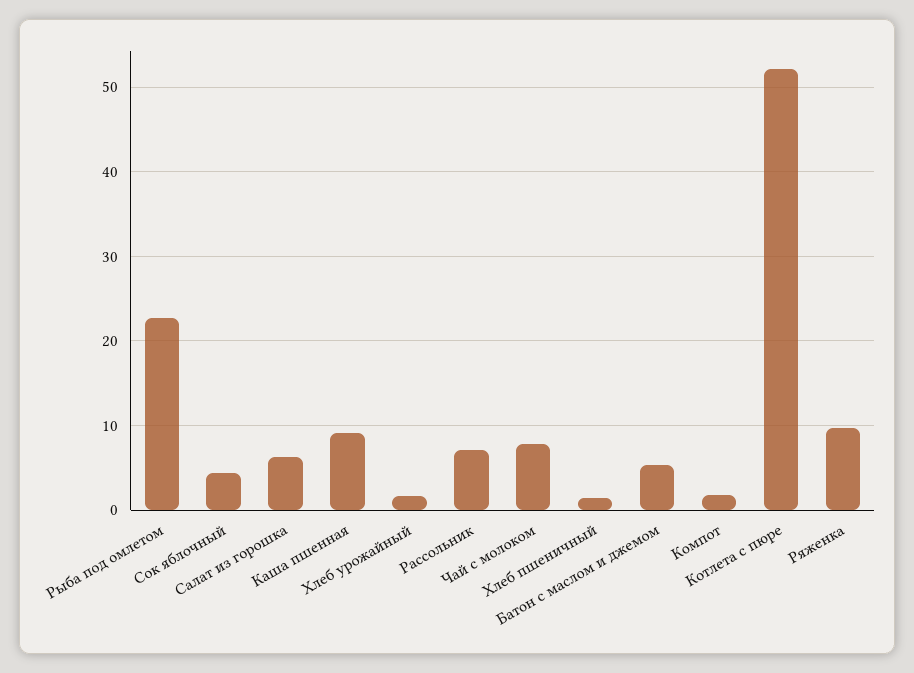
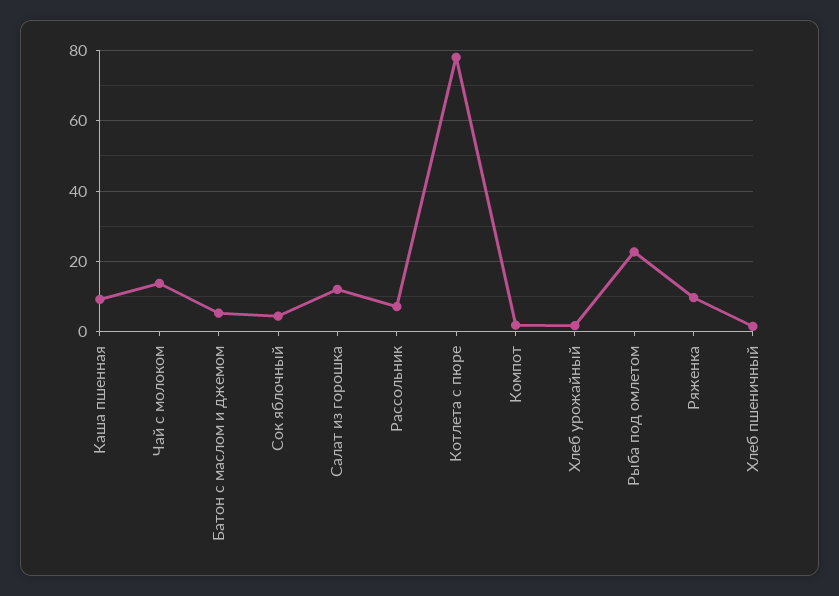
  {
    "Рыба под омлетом": 23,
    "Сок яблочный": 4,
-   "Салат из горошка": 6,
+   "Салат из горошка": 12,
    "Каша пшенная": 9,
    "Хлеб урожайный": 2,
    "Рассольник": 7,
-   "Чай с молоком": 8,
+   "Чай с молоком": 14,
    "Хлеб пшеничный": 1,
    "Батон с маслом и джемом": 5,
    "Компот": 2,
-   "Котлета с пюре": 52,
+   "Котлета с пюре": 78,
    "Ряженка": 10
  }

